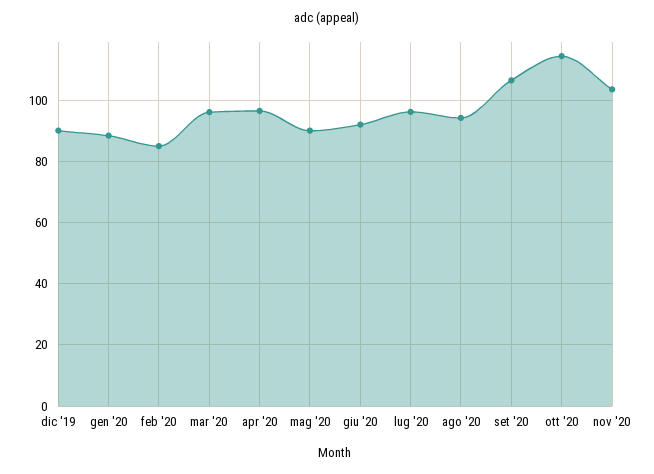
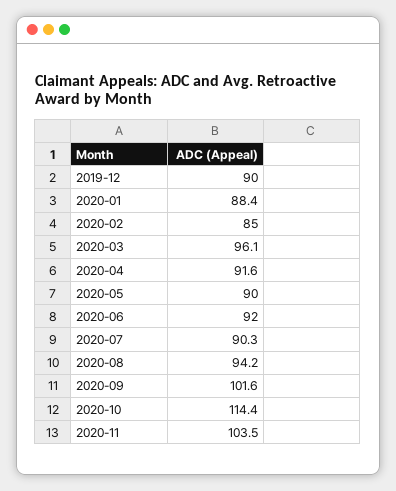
  {
    "dic '19": 90,
    "gen '20": 88.4,
    "feb '20": 85,
    "mar '20": 96.1,
-   "apr '20": 96,
+   "apr '20": 91.6,
    "mag '20": 90,
    "giu '20": 92,
-   "lug '20": 96,
+   "lug '20": 90.3,
    "ago '20": 94.2,
-   "set '20": 106,
+   "set '20": 101.6,
    "ott '20": 114.4,
    "nov '20": 103.5
  }

